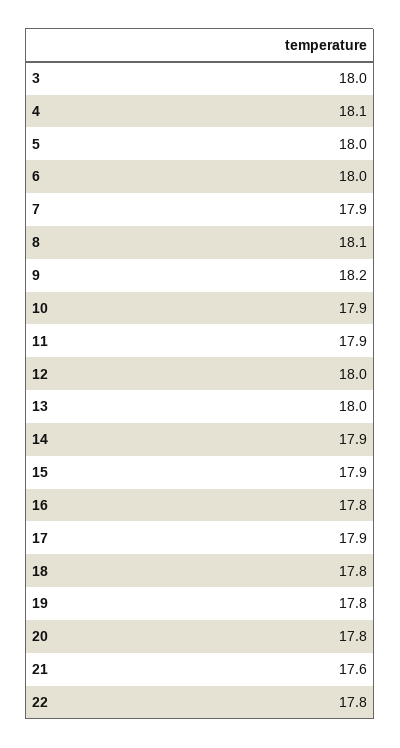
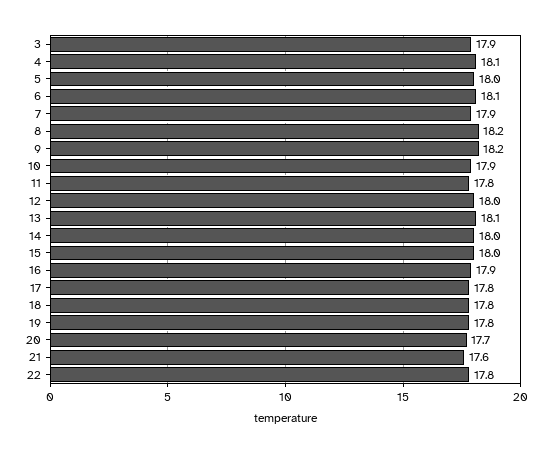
  {
-   "3": 18,
+   "3": 17.9,
    "4": 18.1,
    "5": 18,
-   "6": 18,
+   "6": 18.1,
    "7": 17.9,
-   "8": 18.1,
+   "8": 18.2,
    "9": 18.2,
    "10": 17.9,
-   "11": 17.9,
+   "11": 17.8,
    "12": 18,
-   "13": 18,
+   "13": 18.1,
-   "14": 17.9,
+   "14": 18,
-   "15": 17.9,
+   "15": 18,
-   "16": 17.8,
+   "16": 17.9,
-   "17": 17.9,
+   "17": 17.8,
    "18": 17.8,
    "19": 17.8,
-   "20": 17.8,
+   "20": 17.7,
    "21": 17.6,
    "22": 17.8
  }

